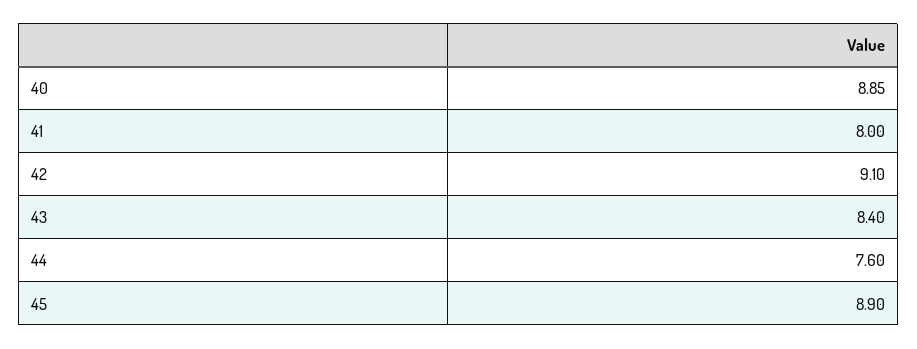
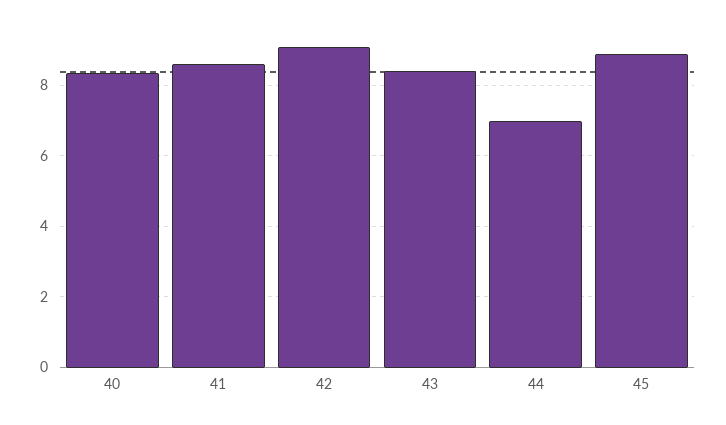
  {
-   "40": 8.85,
+   "40": 8.4,
-   "41": 8,
+   "41": 8.6,
    "42": 9.1,
    "43": 8.4,
-   "44": 7.6,
+   "44": 7,
    "45": 8.9
  }

